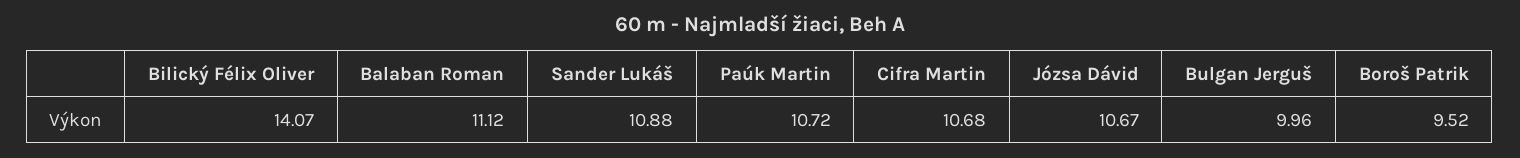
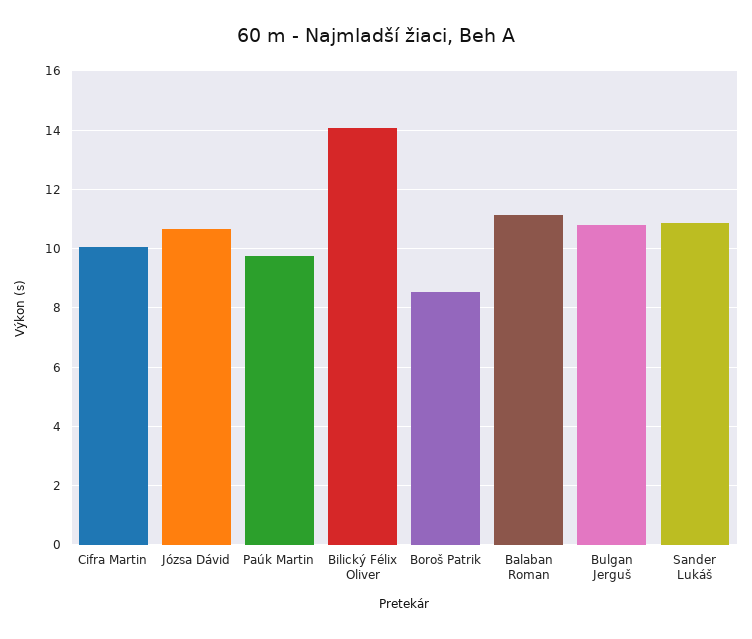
  {
    "Bilický Félix Oliver": 14.07,
    "Balaban Roman": 11.12,
    "Sander Lukáš": 10.88,
-   "Paúk Martin": 10.72,
+   "Paúk Martin": 9.75,
-   "Cifra Martin": 10.68,
+   "Cifra Martin": 10,
    "Józsa Dávid": 10.67,
-   "Bulgan Jerguš": 9.96,
+   "Bulgan Jerguš": 10.75,
-   "Boroš Patrik": 9.52
+   "Boroš Patrik": 8.5
  }

